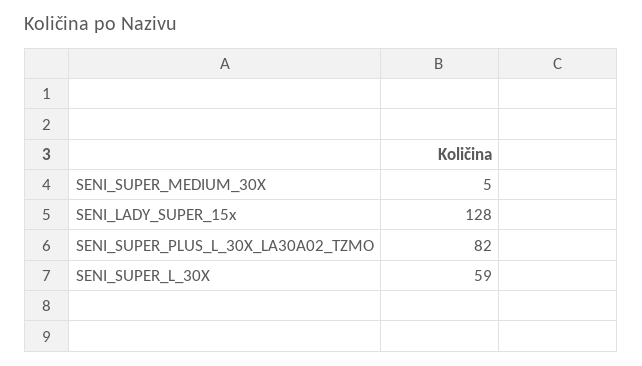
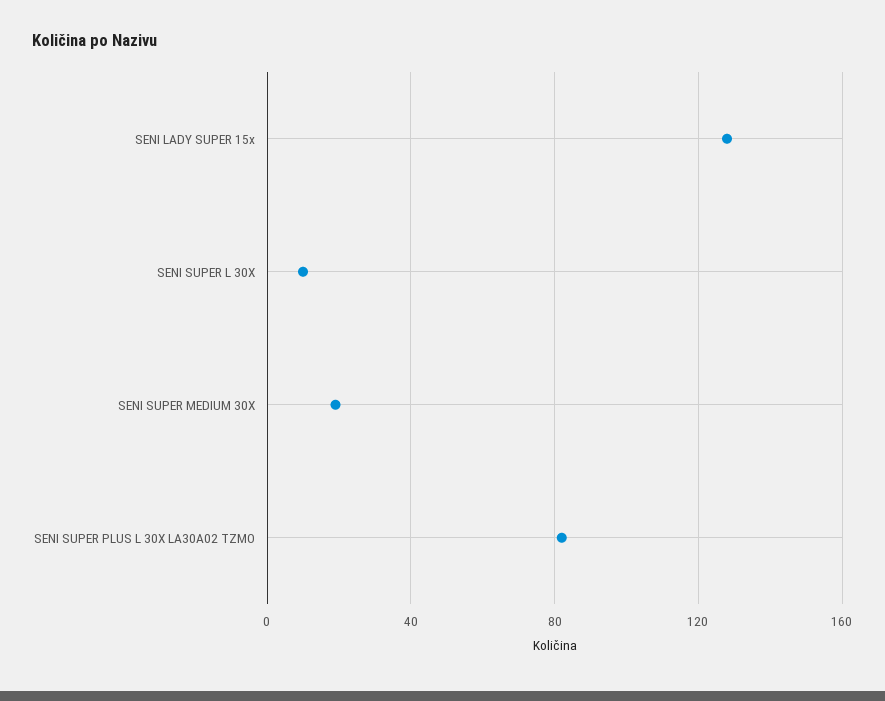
  {
-   "SENI_SUPER_MEDIUM_30X": 5,
+   "SENI_SUPER_MEDIUM_30X": 20,
    "SENI_LADY_SUPER_15x": 128,
    "SENI_SUPER_PLUS_L_30X_LA30A02_TZMO": 82,
-   "SENI_SUPER_L_30X": 59
+   "SENI_SUPER_L_30X": 10
  }

